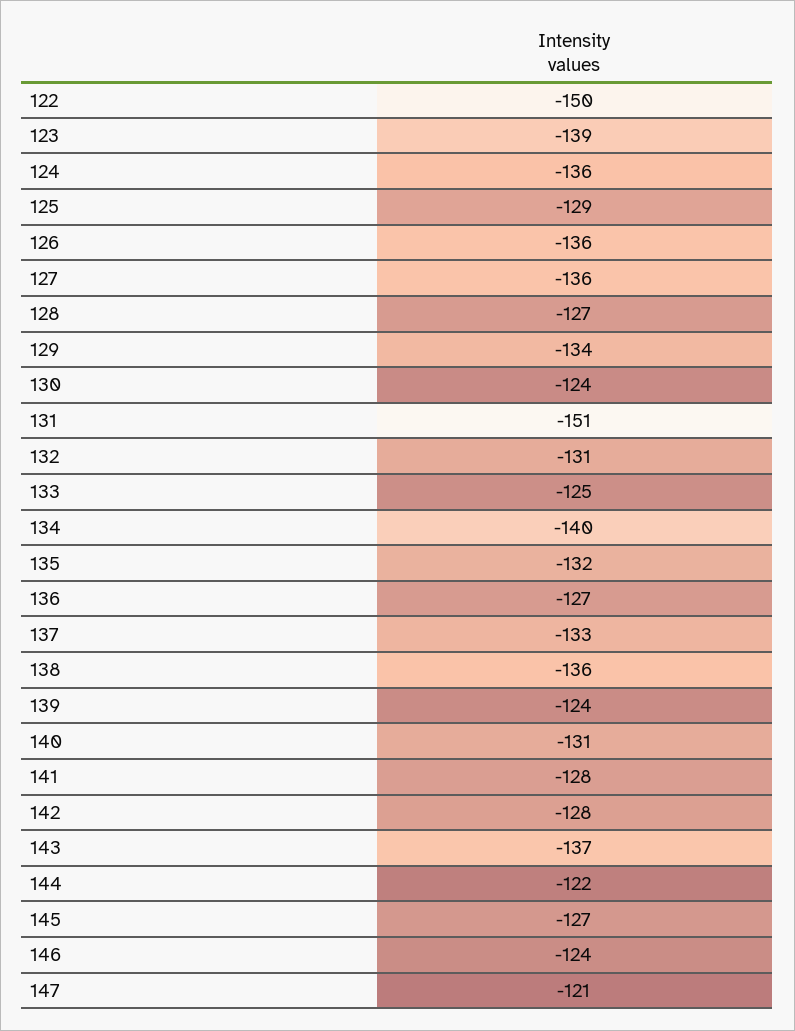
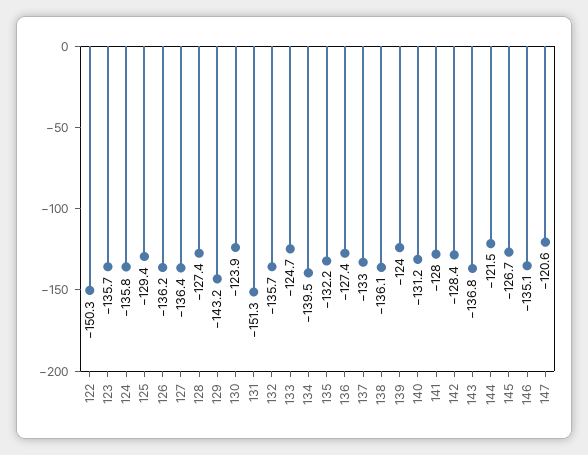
  {
    "122": -150.3,
-   "123": -139,
+   "123": -135.7,
    "124": -135.8,
    "125": -129.4,
    "126": -136.2,
    "127": -136.4,
    "128": -127.4,
-   "129": -134,
+   "129": -143.2,
    "130": -123.9,
    "131": -151.3,
-   "132": -131,
+   "132": -135.7,
    "133": -124.7,
    "134": -139.5,
    "135": -132.2,
    "136": -127.4,
    "137": -133,
    "138": -136.1,
    "139": -124,
    "140": -131.2,
    "141": -128,
    "142": -128.4,
    "143": -136.8,
    "144": -121.5,
    "145": -126.7,
-   "146": -124,
+   "146": -135.1,
    "147": -120.6
  }

